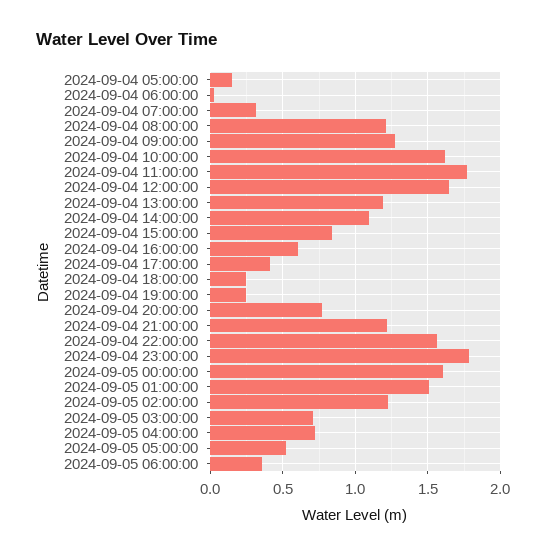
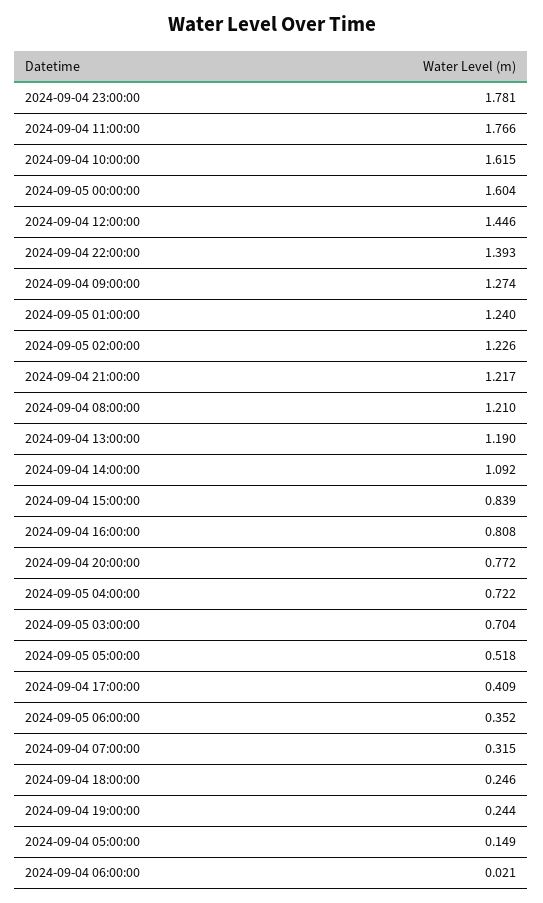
  {
    "2024-09-04 05:00:00": 0.149,
    "2024-09-04 06:00:00": 0.021,
    "2024-09-04 07:00:00": 0.315,
    "2024-09-04 08:00:00": 1.21,
    "2024-09-04 09:00:00": 1.274,
    "2024-09-04 10:00:00": 1.615,
    "2024-09-04 11:00:00": 1.766,
-   "2024-09-04 12:00:00": 1.65,
+   "2024-09-04 12:00:00": 1.446,
    "2024-09-04 13:00:00": 1.19,
    "2024-09-04 14:00:00": 1.092,
    "2024-09-04 15:00:00": 0.839,
-   "2024-09-04 16:00:00": 0.6,
+   "2024-09-04 16:00:00": 0.808,
    "2024-09-04 17:00:00": 0.409,
    "2024-09-04 18:00:00": 0.246,
    "2024-09-04 19:00:00": 0.244,
    "2024-09-04 20:00:00": 0.772,
    "2024-09-04 21:00:00": 1.217,
-   "2024-09-04 22:00:00": 1.55,
+   "2024-09-04 22:00:00": 1.393,
    "2024-09-04 23:00:00": 1.781,
    "2024-09-05 00:00:00": 1.604,
-   "2024-09-05 01:00:00": 1.5,
+   "2024-09-05 01:00:00": 1.24,
    "2024-09-05 02:00:00": 1.226,
    "2024-09-05 03:00:00": 0.704,
    "2024-09-05 04:00:00": 0.722,
    "2024-09-05 05:00:00": 0.518,
    "2024-09-05 06:00:00": 0.352
  }

